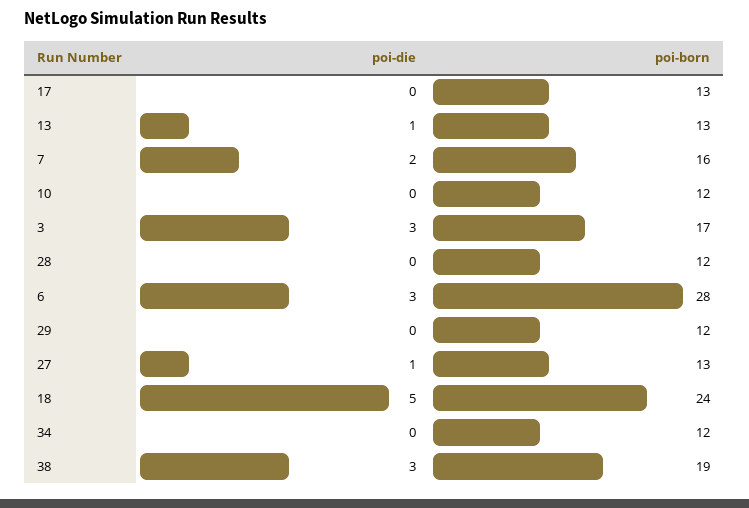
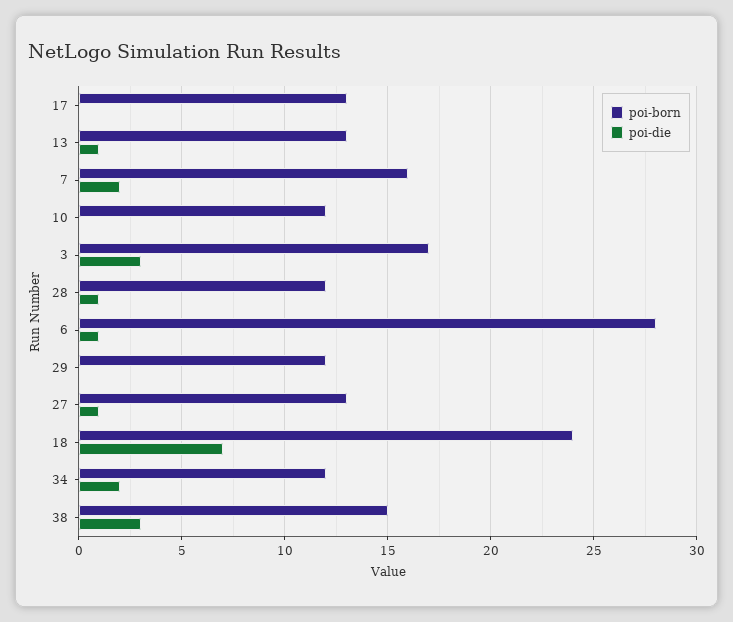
  {
    "poi-die": {
      "17": 0,
      "13": 1,
      "7": 2,
      "10": 0,
      "3": 3,
-     "28": 0,
+     "28": 1,
-     "6": 3,
+     "6": 1,
      "29": 0,
      "27": 1,
-     "18": 5,
+     "18": 7,
-     "34": 0,
+     "34": 2,
      "38": 3
    },
    "poi-born": {
      "17": 13,
      "13": 13,
      "7": 16,
      "10": 12,
      "3": 17,
      "28": 12,
      "6": 28,
      "29": 12,
      "27": 13,
      "18": 24,
      "34": 12,
-     "38": 19
+     "38": 15
    }
  }

